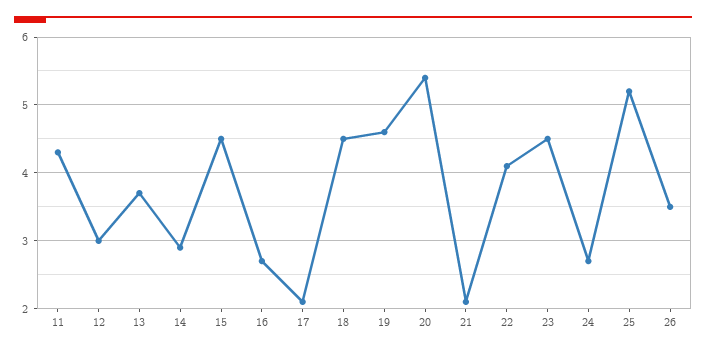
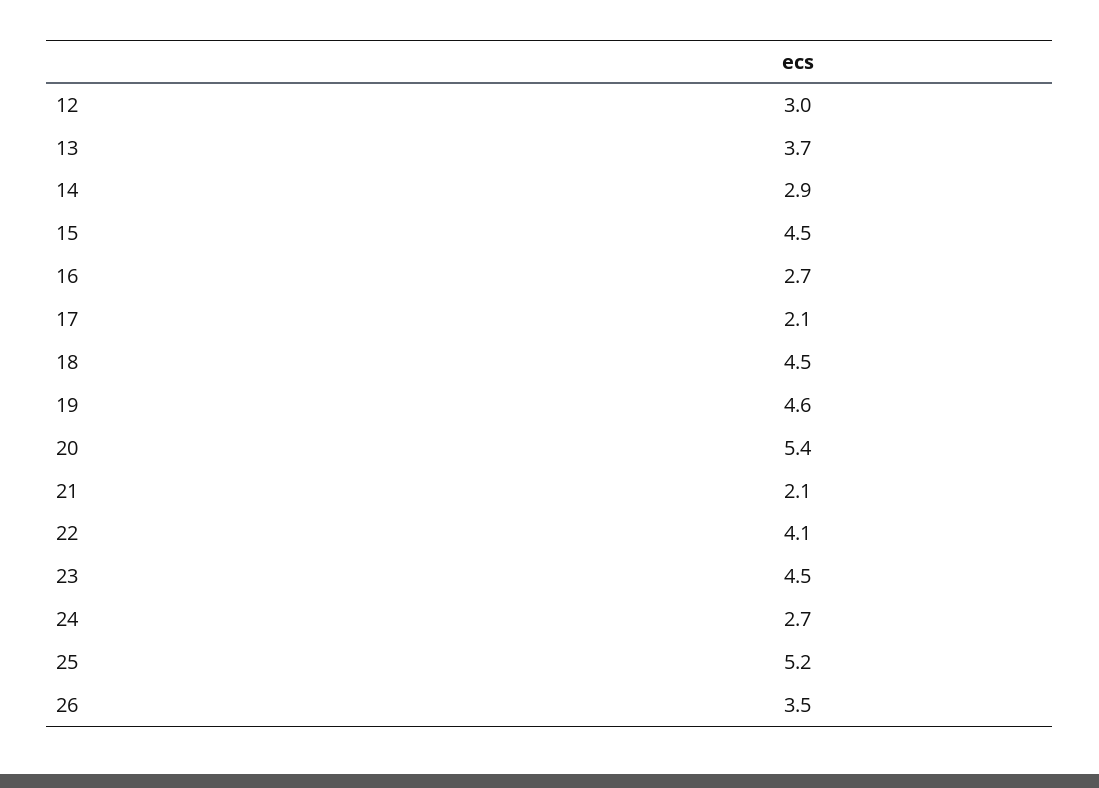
  {
-   "11": 4.3,
    "12": 3,
    "13": 3.7,
    "14": 2.9,
    "15": 4.5,
    "16": 2.7,
    "17": 2.1,
    "18": 4.5,
    "19": 4.6,
    "20": 5.4,
    "21": 2.1,
    "22": 4.1,
    "23": 4.5,
    "24": 2.7,
    "25": 5.2,
    "26": 3.5
  }

